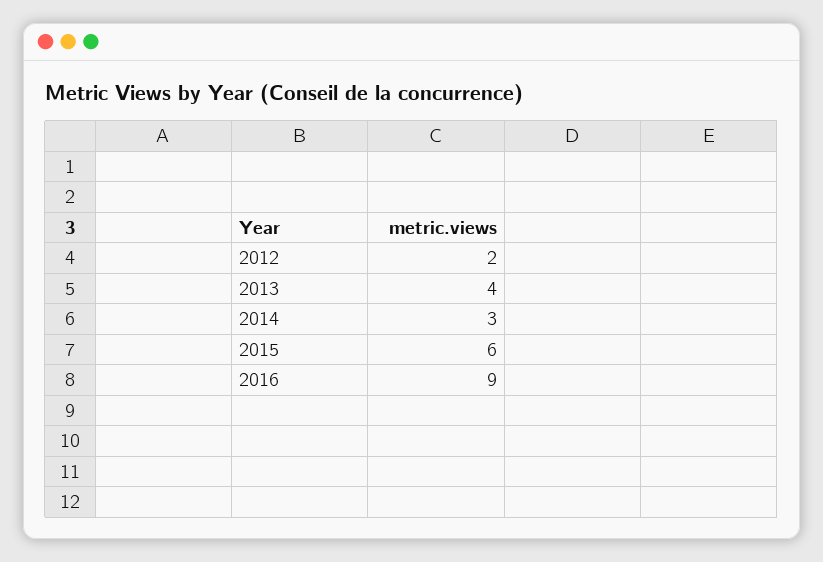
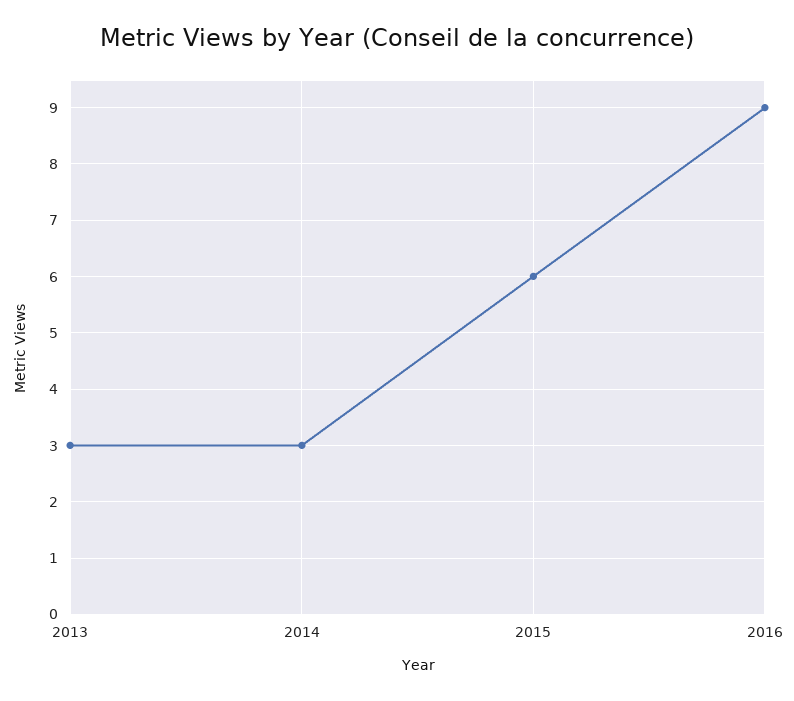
  {
-   "2012": 2,
-   "2013": 4,
+   "2013": 3,
    "2014": 3,
    "2015": 6,
    "2016": 9
  }

